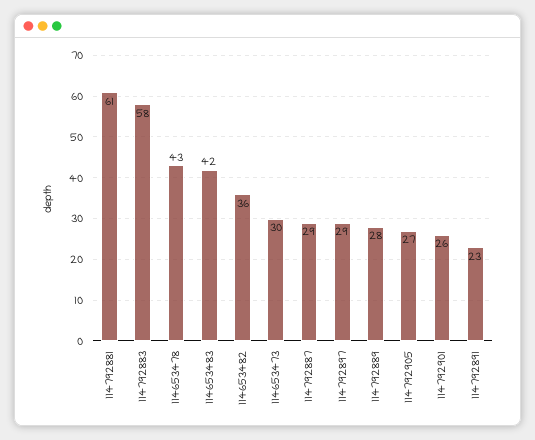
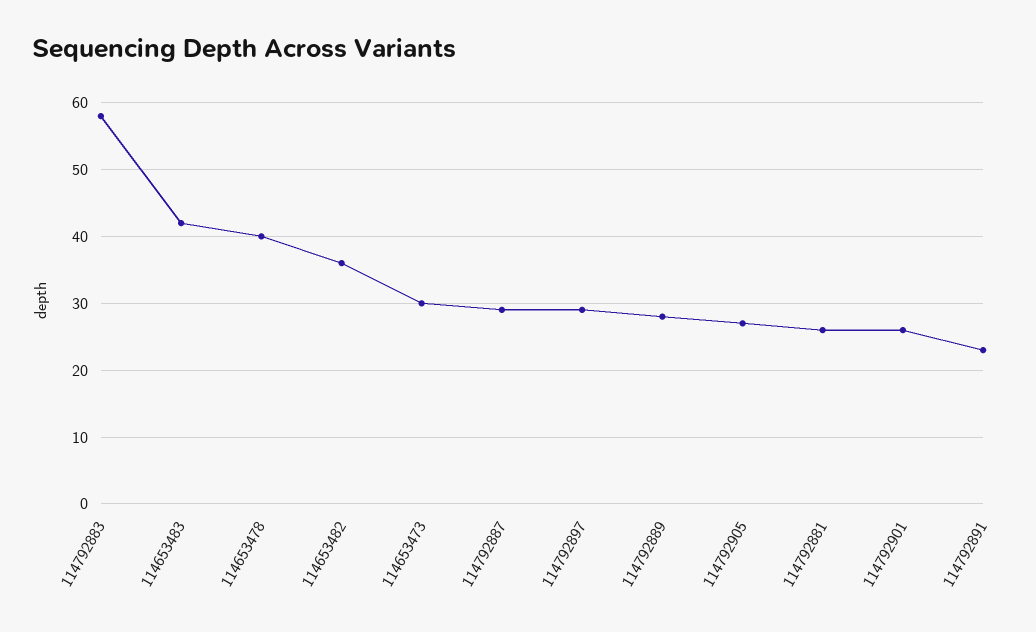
  {
-   "114792881": 61,
+   "114792881": 26,
    "114792883": 58,
-   "114653478": 43,
+   "114653478": 40,
    "114653483": 42,
    "114653482": 36,
    "114653473": 30,
    "114792887": 29,
    "114792897": 29,
    "114792889": 28,
    "114792905": 27,
    "114792901": 26,
    "114792891": 23
  }

